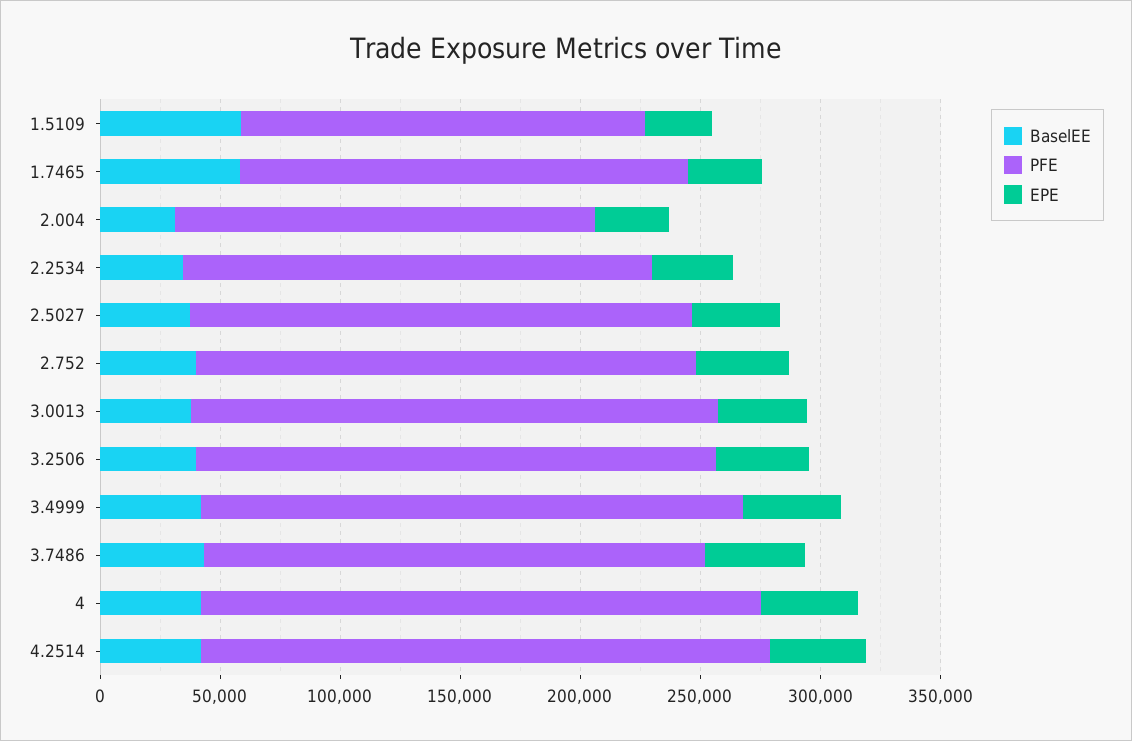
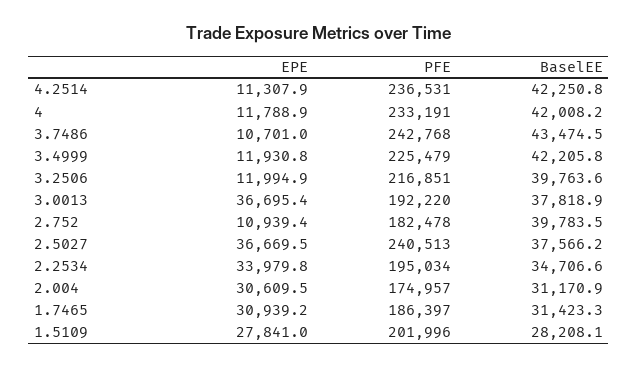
  {
    "BaselEE": {
-     "1.5109": 60000,
+     "1.5109": 28208.1,
-     "1.7465": 60000,
+     "1.7465": 31423.3,
      "2.004": 31170.9,
      "2.2534": 34706.6,
      "2.5027": 37566.2,
      "2.752": 39783.5,
      "3.0013": 37818.9,
      "3.2506": 39763.6,
      "3.4999": 42205.8,
      "3.7486": 43474.5,
      "4": 42008.2,
      "4.2514": 42250.8
    },
    "PFE": {
-     "1.5109": 170000,
+     "1.5109": 201996,
      "1.7465": 186397,
      "2.004": 174957,
      "2.2534": 195034,
-     "2.5027": 210000,
+     "2.5027": 240513,
-     "2.752": 210000,
+     "2.752": 182478,
-     "3.0013": 220000,
+     "3.0013": 192220,
      "3.2506": 216851,
      "3.4999": 225479,
-     "3.7486": 210000,
+     "3.7486": 242768,
      "4": 233191,
      "4.2514": 236531
    },
    "EPE": {
      "1.5109": 27841,
      "1.7465": 30939.2,
      "2.004": 30609.5,
      "2.2534": 33979.8,
      "2.5027": 36669.5,
-     "2.752": 40000,
+     "2.752": 10939.4,
      "3.0013": 36695.4,
-     "3.2506": 40000,
+     "3.2506": 11994.9,
-     "3.4999": 40000,
+     "3.4999": 11930.8,
-     "3.7486": 40000,
+     "3.7486": 10701,
-     "4": 40000,
+     "4": 11788.9,
-     "4.2514": 40000
+     "4.2514": 11307.9
    }
  }

